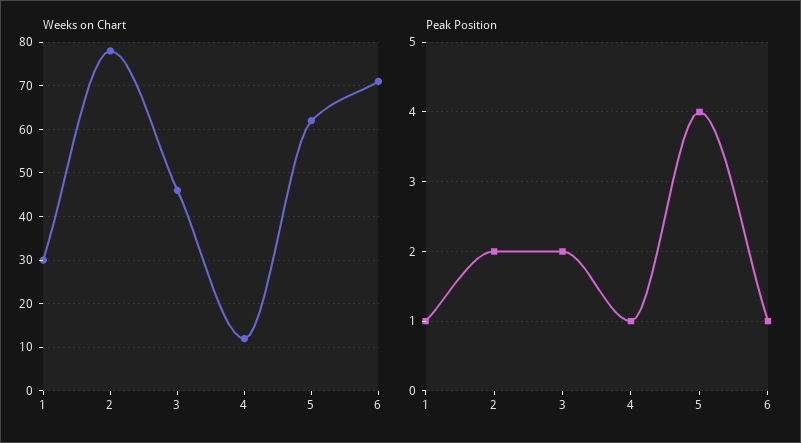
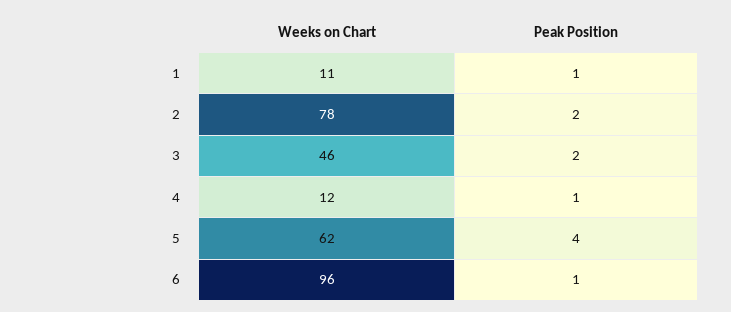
  {
    "Weeks on Chart": {
-     "1": 30,
+     "1": 11,
      "2": 78,
      "3": 46,
      "4": 12,
      "5": 62,
-     "6": 70
+     "6": 96
    },
    "Peak Position": {
      "1": 1,
      "2": 2,
      "3": 2,
      "4": 1,
      "5": 4,
      "6": 1
    }
  }

